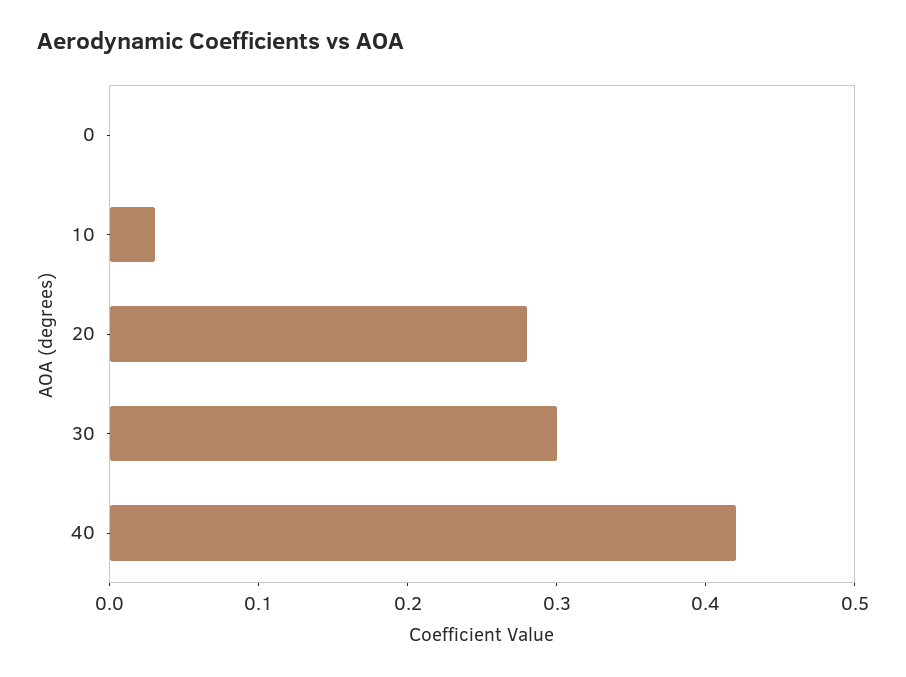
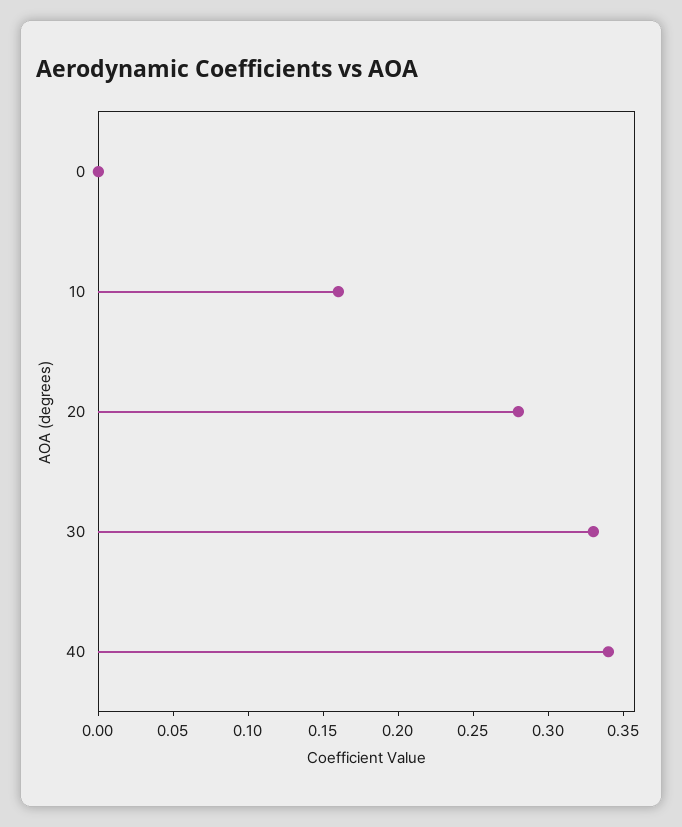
  {
    "0": 0,
-   "10": 0.03,
+   "10": 0.16,
    "20": 0.28,
-   "30": 0.3,
+   "30": 0.33,
-   "40": 0.42
+   "40": 0.34
  }

